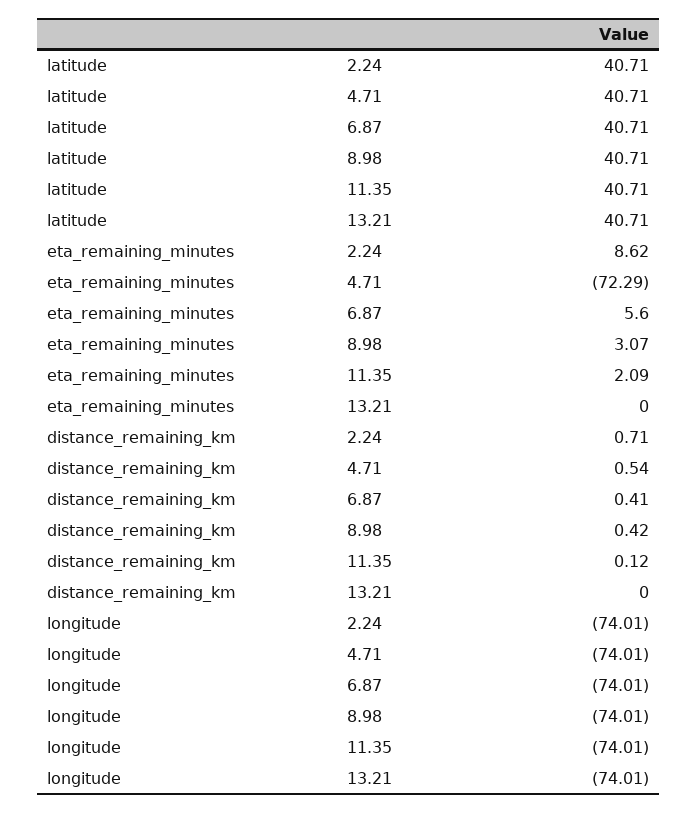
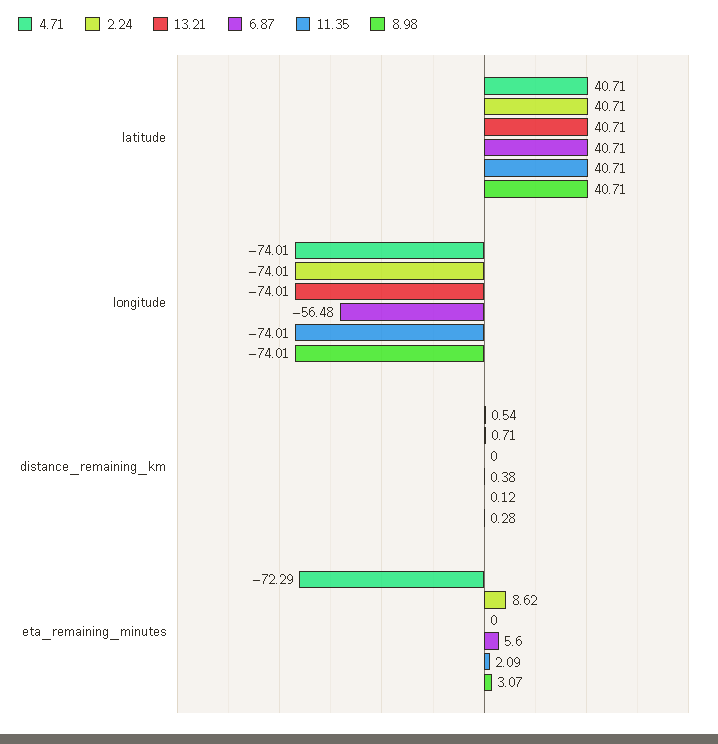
  {
    "2.24": {
      "latitude": 40.71,
      "eta_remaining_minutes": 8.62,
      "distance_remaining_km": 0.71,
      "longitude": -74.01
    },
    "4.71": {
      "latitude": 40.71,
      "eta_remaining_minutes": -72.29,
      "distance_remaining_km": 0.54,
      "longitude": -74.01
    },
    "6.87": {
      "latitude": 40.71,
      "eta_remaining_minutes": 5.6,
-     "distance_remaining_km": 0.41,
+     "distance_remaining_km": 0.38,
-     "longitude": -74.01
+     "longitude": -56.48
    },
    "8.98": {
      "latitude": 40.71,
      "eta_remaining_minutes": 3.07,
-     "distance_remaining_km": 0.42,
+     "distance_remaining_km": 0.28,
      "longitude": -74.01
    },
    "11.35": {
      "latitude": 40.71,
      "eta_remaining_minutes": 2.09,
      "distance_remaining_km": 0.12,
      "longitude": -74.01
    },
    "13.21": {
      "latitude": 40.71,
      "eta_remaining_minutes": 0,
      "distance_remaining_km": 0,
      "longitude": -74.01
    }
  }

